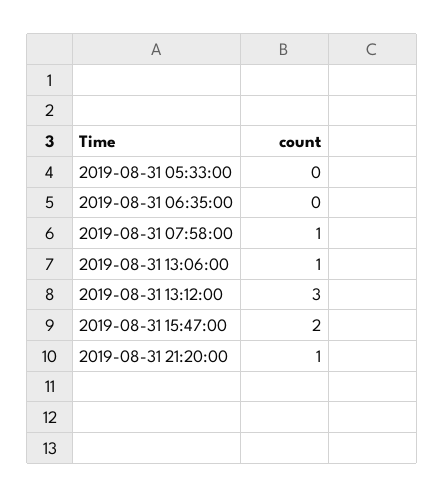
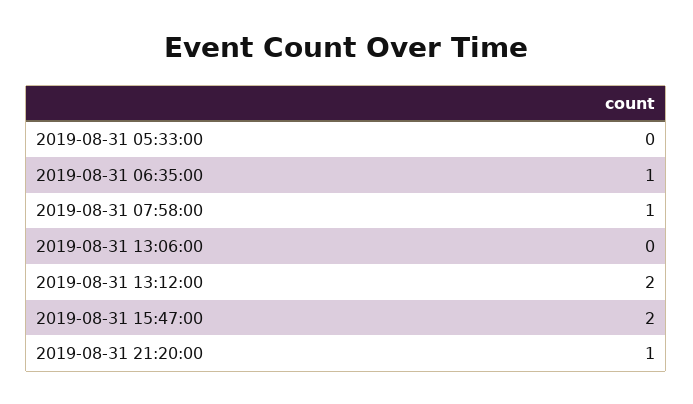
  {
    "2019-08-31 05:33:00": 0,
-   "2019-08-31 06:35:00": 0,
+   "2019-08-31 06:35:00": 1,
    "2019-08-31 07:58:00": 1,
-   "2019-08-31 13:06:00": 1,
+   "2019-08-31 13:06:00": 0,
-   "2019-08-31 13:12:00": 3,
+   "2019-08-31 13:12:00": 2,
    "2019-08-31 15:47:00": 2,
    "2019-08-31 21:20:00": 1
  }

